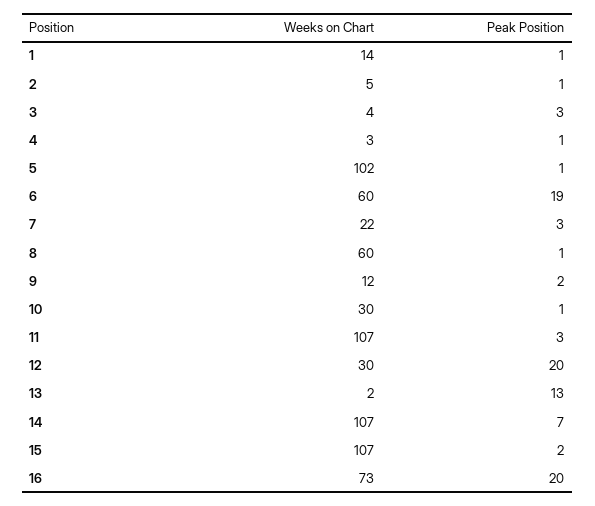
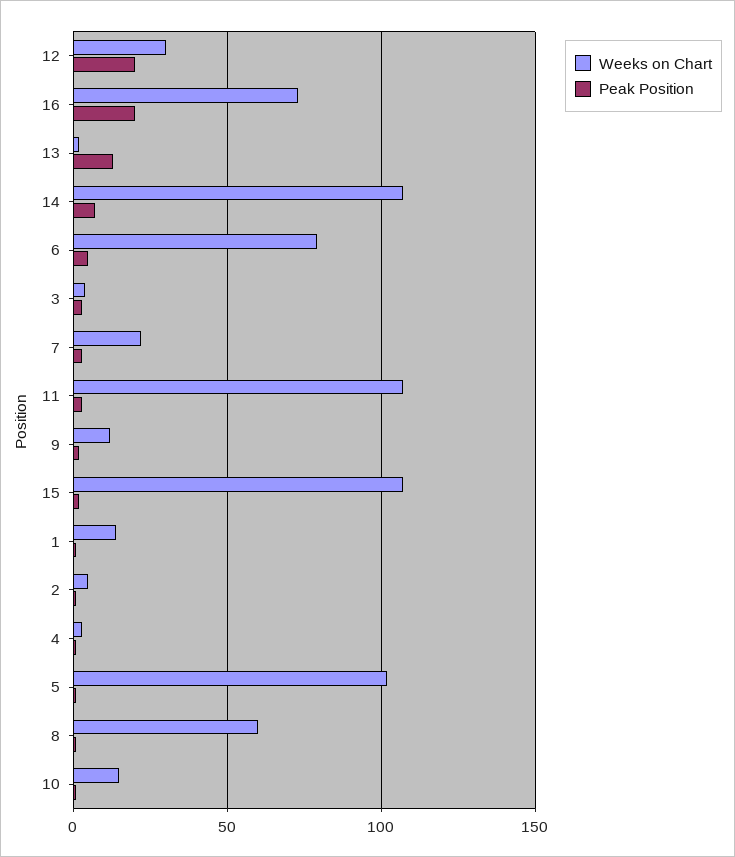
  {
    "Weeks on Chart": {
      "1": 14,
      "2": 5,
      "3": 4,
      "4": 3,
      "5": 102,
-     "6": 60,
+     "6": 80,
      "7": 22,
      "8": 60,
      "9": 12,
-     "10": 30,
+     "10": 15,
      "11": 107,
      "12": 30,
      "13": 2,
      "14": 107,
      "15": 107,
      "16": 73
    },
    "Peak Position": {
      "1": 1,
      "2": 1,
      "3": 3,
      "4": 1,
      "5": 1,
-     "6": 19,
+     "6": 5,
      "7": 3,
      "8": 1,
      "9": 2,
      "10": 1,
      "11": 3,
      "12": 20,
      "13": 13,
      "14": 7,
      "15": 2,
      "16": 20
    }
  }

